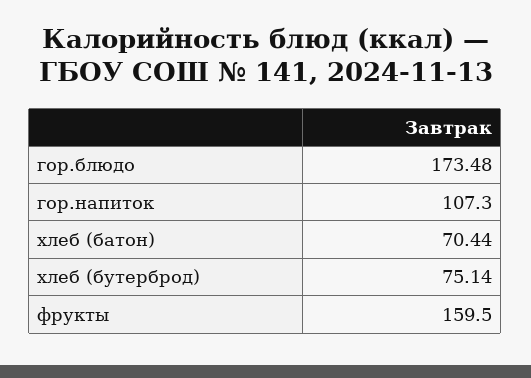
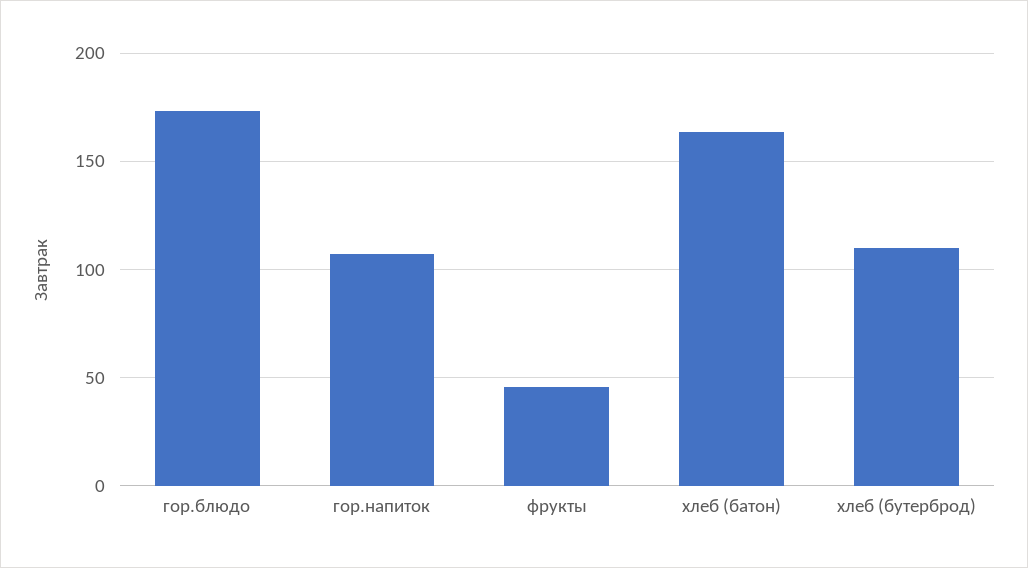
  {
    "гор.блюдо": 173.48,
    "гор.напиток": 107.3,
-   "хлеб (батон)": 70.44,
+   "хлеб (батон)": 165,
-   "хлеб (бутерброд)": 75.14,
+   "хлеб (бутерброд)": 110,
-   "фрукты": 159.5
+   "фрукты": 45
  }

